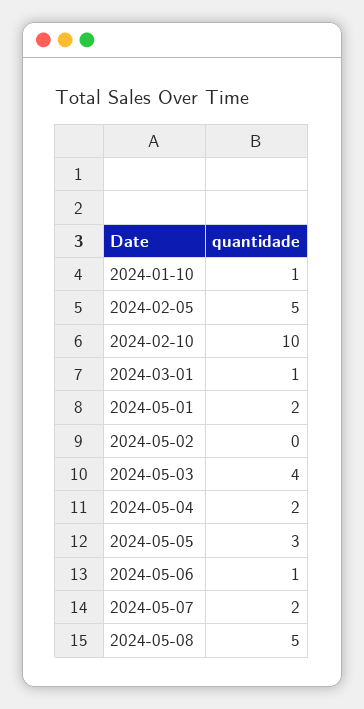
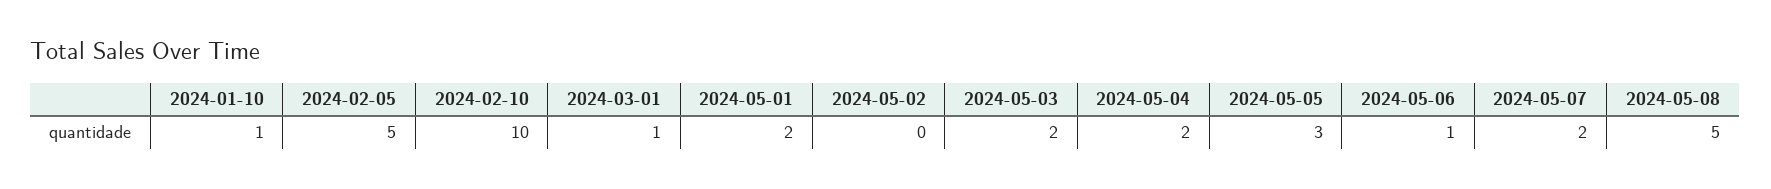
  {
    "2024-01-10": 1,
    "2024-02-05": 5,
    "2024-02-10": 10,
    "2024-03-01": 1,
    "2024-05-01": 2,
    "2024-05-02": 0,
-   "2024-05-03": 4,
+   "2024-05-03": 2,
    "2024-05-04": 2,
    "2024-05-05": 3,
    "2024-05-06": 1,
    "2024-05-07": 2,
    "2024-05-08": 5
  }

